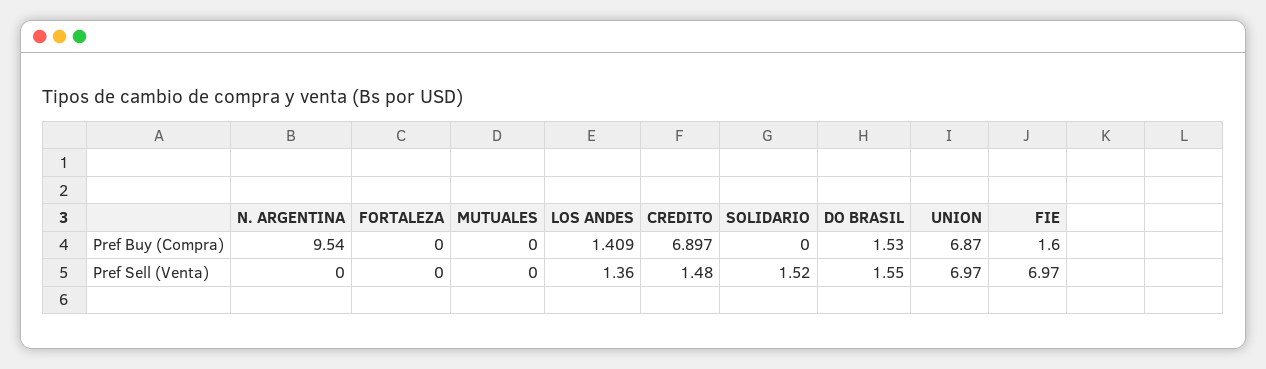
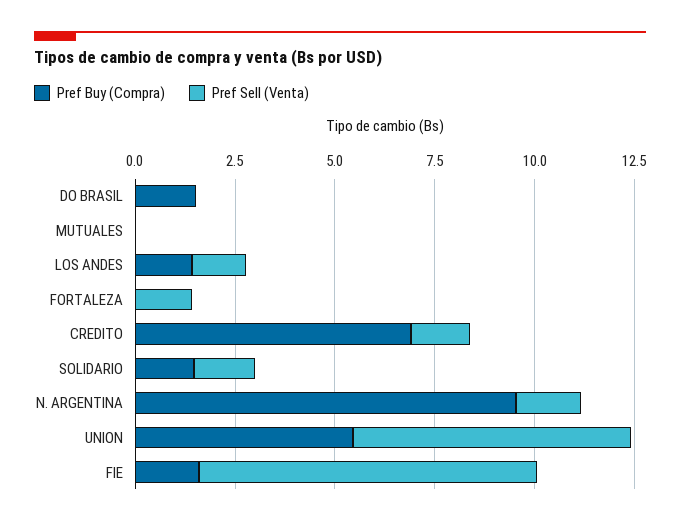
  {
    "Pref Buy (Compra)": {
      "N. ARGENTINA": 9.54,
      "FORTALEZA": 0,
      "MUTUALES": 0,
      "LOS ANDES": 1.409,
      "CREDITO": 6.897,
-     "SOLIDARIO": 0,
+     "SOLIDARIO": 1.5,
      "DO BRASIL": 1.53,
-     "UNION": 6.87,
+     "UNION": 5.5,
      "FIE": 1.6
    },
    "Pref Sell (Venta)": {
-     "N. ARGENTINA": 0,
+     "N. ARGENTINA": 1.5,
-     "FORTALEZA": 0,
+     "FORTALEZA": 1.5,
      "MUTUALES": 0,
      "LOS ANDES": 1.36,
      "CREDITO": 1.48,
      "SOLIDARIO": 1.52,
-     "DO BRASIL": 1.55,
+     "DO BRASIL": 0,
      "UNION": 6.97,
-     "FIE": 6.97
+     "FIE": 8.5
    }
  }

